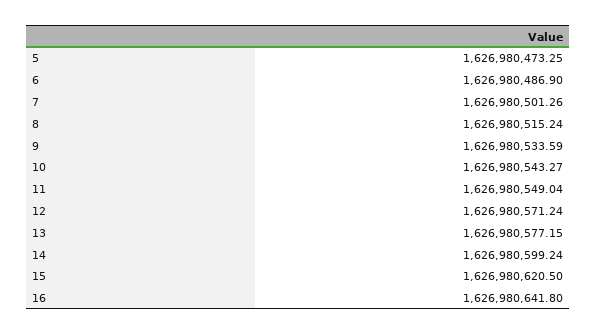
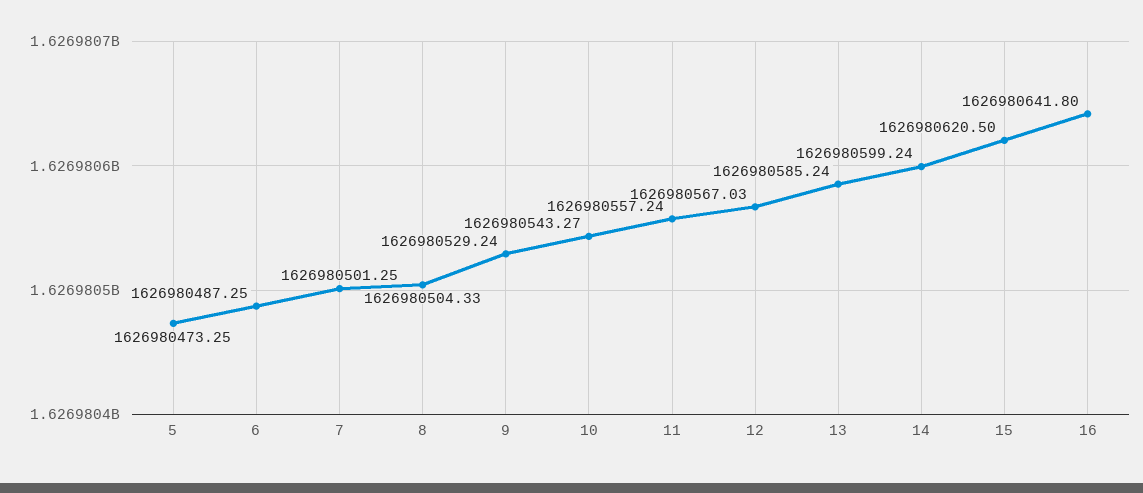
  {
    "5": 1626980473.25,
-   "6": 1626980486.9,
+   "6": 1626980487.25,
-   "7": 1626980501.26,
+   "7": 1626980501.25,
-   "8": 1626980515.24,
+   "8": 1626980504.33,
-   "9": 1626980533.59,
+   "9": 1626980529.24,
    "10": 1626980543.27,
-   "11": 1626980549.04,
+   "11": 1626980557.24,
-   "12": 1626980571.24,
+   "12": 1626980567.03,
-   "13": 1626980577.15,
+   "13": 1626980585.24,
    "14": 1626980599.24,
    "15": 1626980620.5,
    "16": 1626980641.8
  }

